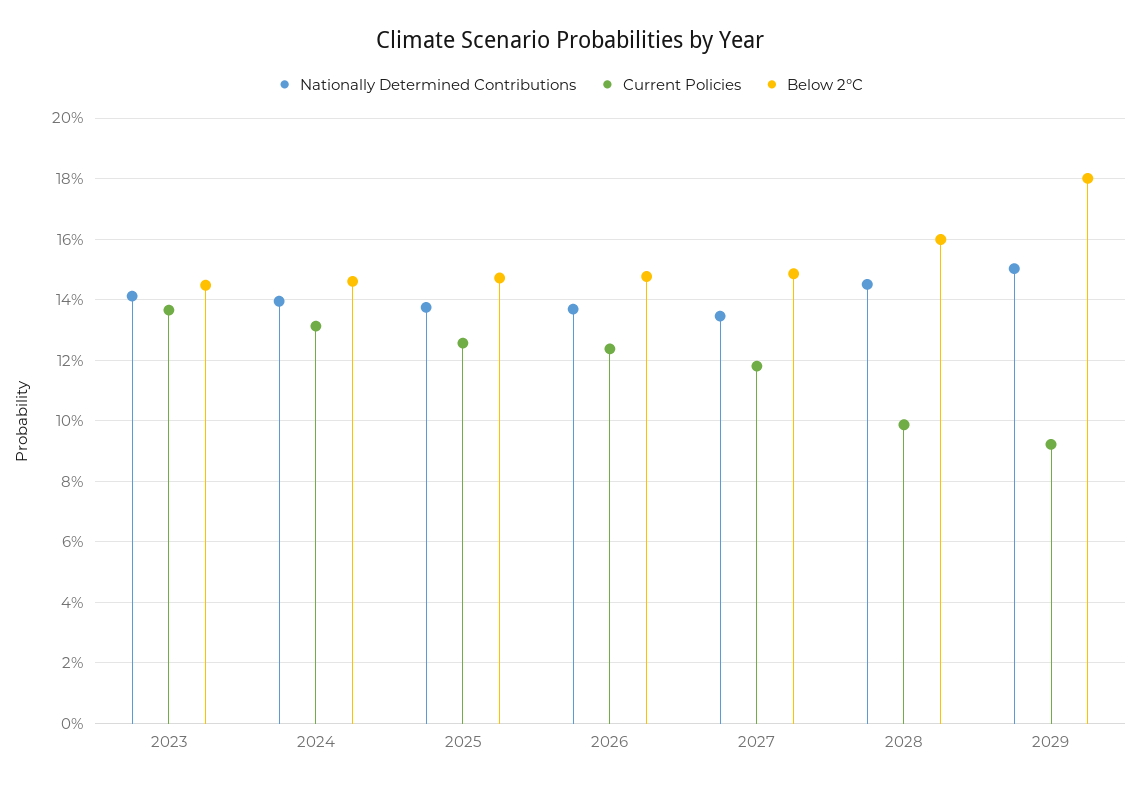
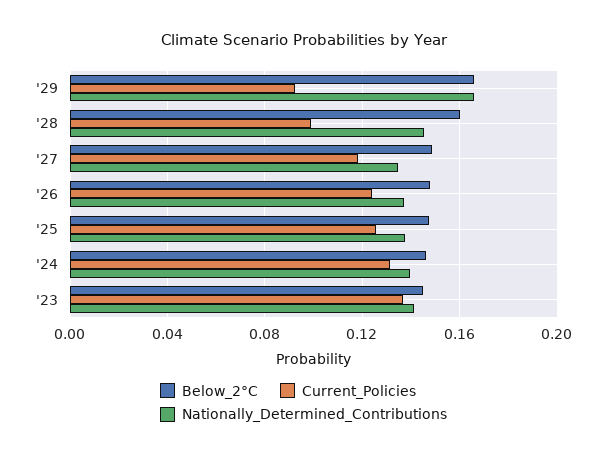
  {
    "Nationally Determined Contributions": {
      "2023": 0.142,
      "2024": 0.14,
      "2025": 0.138,
      "2026": 0.136,
      "2027": 0.134,
      "2028": 0.146,
-     "2029": 0.15
+     "2029": 0.165
    },
    "Current Policies": {
      "2023": 0.136,
      "2024": 0.132,
      "2025": 0.126,
      "2026": 0.124,
      "2027": 0.118,
      "2028": 0.098,
      "2029": 0.092
    },
    "Below 2°C": {
      "2023": 0.144,
      "2024": 0.146,
      "2025": 0.148,
      "2026": 0.148,
      "2027": 0.148,
      "2028": 0.16,
-     "2029": 0.18
+     "2029": 0.165
    }
  }

